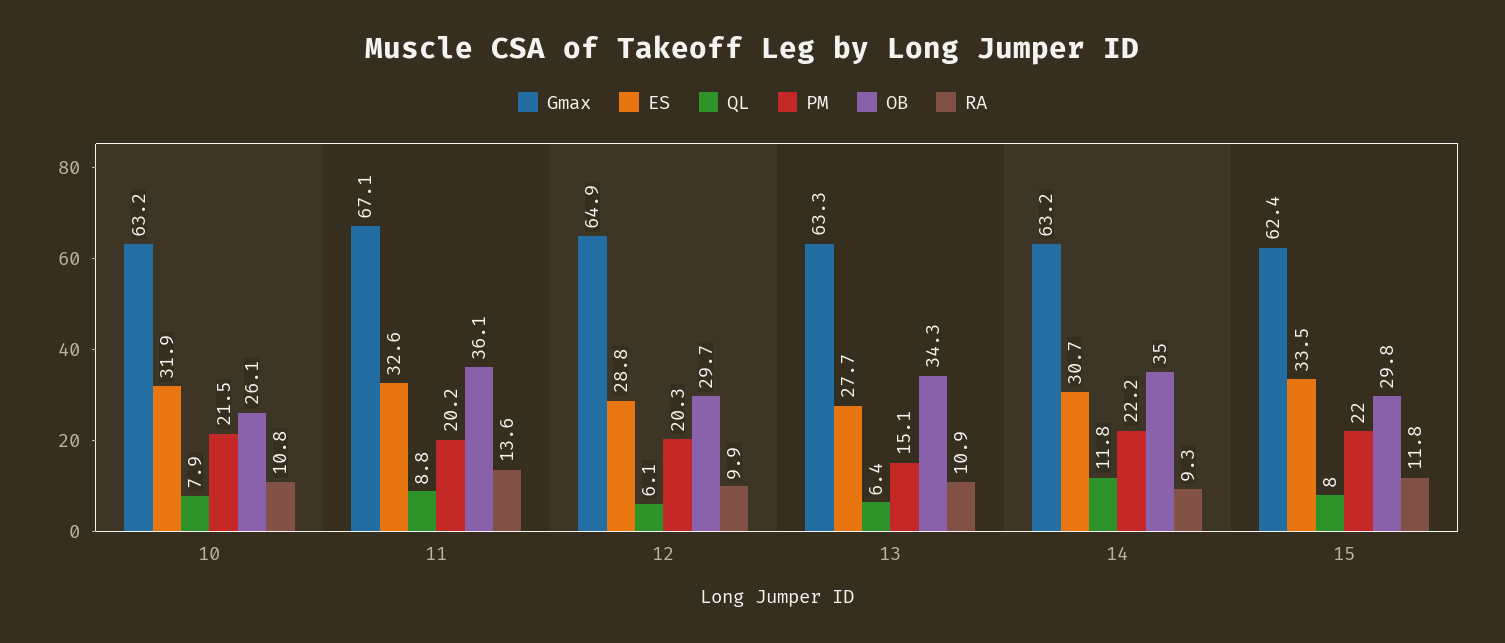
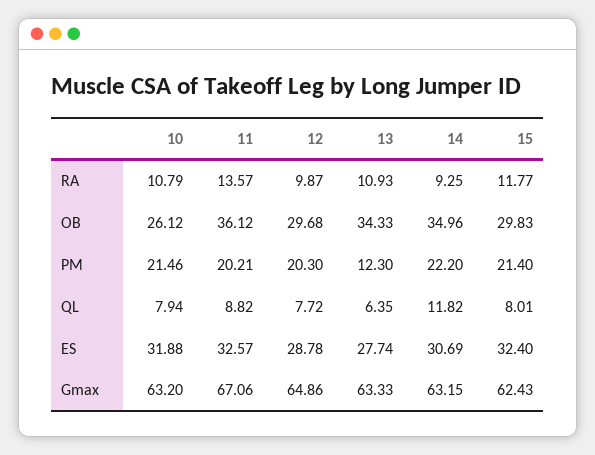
  {
    "Gmax": {
      "10": 63.2,
      "11": 67.06,
      "12": 64.86,
      "13": 63.33,
      "14": 63.15,
      "15": 62.43
    },
    "ES": {
      "10": 31.88,
      "11": 32.57,
      "12": 28.78,
      "13": 27.74,
      "14": 30.69,
-     "15": 33.5
+     "15": 32.4
    },
    "QL": {
      "10": 7.94,
      "11": 8.82,
-     "12": 6.1,
+     "12": 7.72,
      "13": 6.35,
      "14": 11.82,
      "15": 8.01
    },
    "PM": {
      "10": 21.46,
      "11": 20.21,
      "12": 20.3,
-     "13": 15.1,
+     "13": 12.3,
      "14": 22.2,
-     "15": 22
+     "15": 21.4
    },
    "OB": {
      "10": 26.12,
      "11": 36.12,
      "12": 29.68,
      "13": 34.33,
      "14": 34.96,
      "15": 29.83
    },
    "RA": {
      "10": 10.79,
      "11": 13.57,
      "12": 9.87,
      "13": 10.93,
      "14": 9.25,
      "15": 11.77
    }
  }

